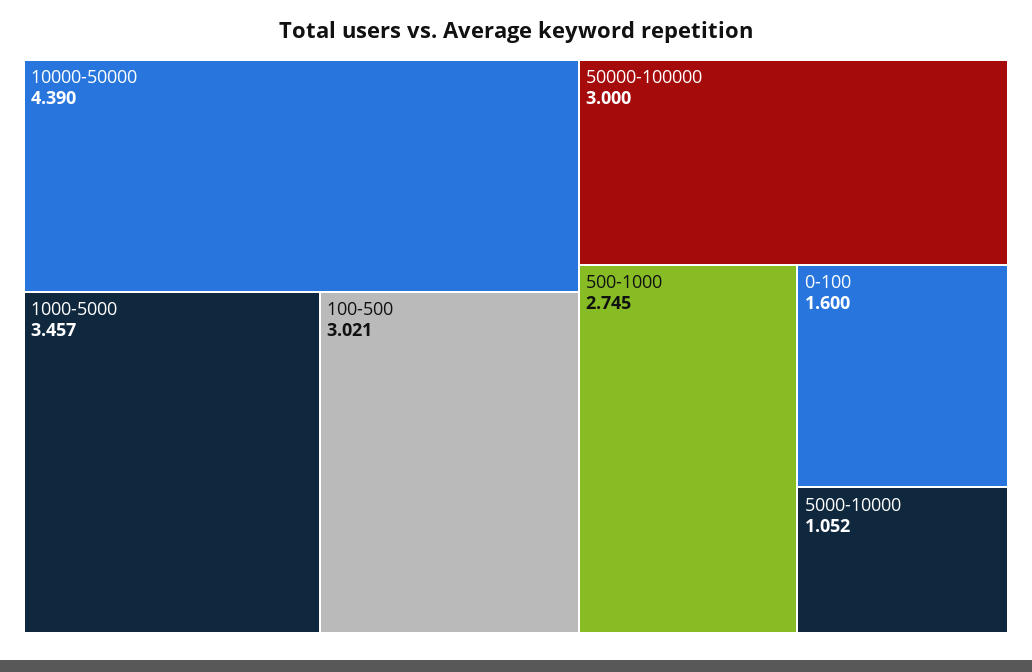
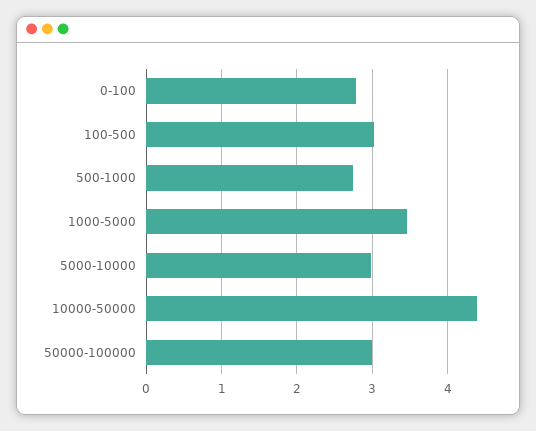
  {
    "10000-50000": 4.39,
    "1000-5000": 3.457,
    "100-500": 3.021,
    "50000-100000": 3,
    "500-1000": 2.745,
-   "0-100": 1.6,
+   "0-100": 2.8,
-   "5000-10000": 1.052
+   "5000-10000": 3
  }

